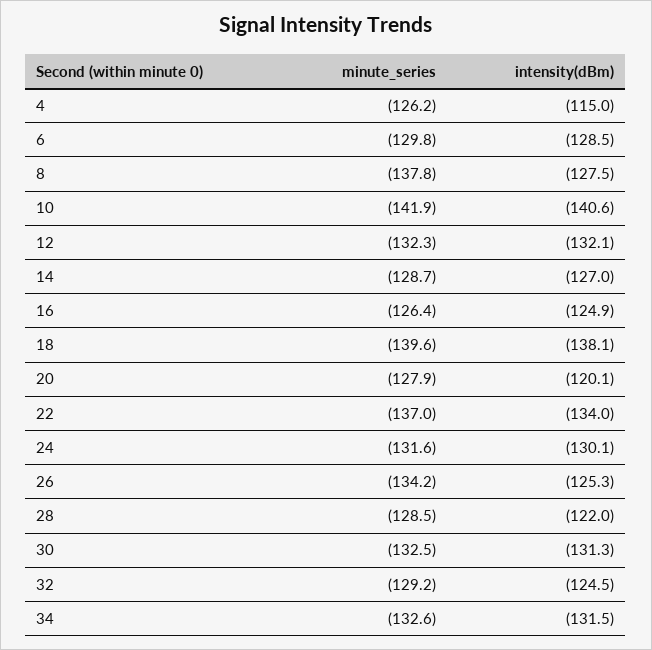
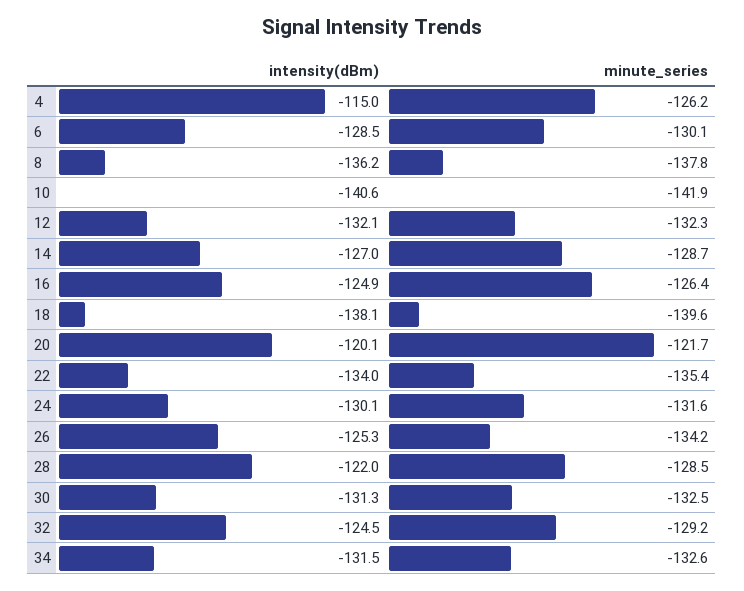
  {
    "minute_series": {
      "4": -126.2,
-     "6": -129.8,
+     "6": -130.1,
      "8": -137.8,
      "10": -141.9,
      "12": -132.3,
      "14": -128.7,
      "16": -126.4,
      "18": -139.6,
-     "20": -127.9,
+     "20": -121.7,
-     "22": -137,
+     "22": -135.4,
      "24": -131.6,
      "26": -134.2,
      "28": -128.5,
      "30": -132.5,
      "32": -129.2,
      "34": -132.6
    },
    "intensity(dBm)": {
      "4": -115,
      "6": -128.5,
-     "8": -127.5,
+     "8": -136.2,
      "10": -140.6,
      "12": -132.1,
      "14": -127,
      "16": -124.9,
      "18": -138.1,
      "20": -120.1,
      "22": -134,
      "24": -130.1,
      "26": -125.3,
      "28": -122,
      "30": -131.3,
      "32": -124.5,
      "34": -131.5
    }
  }

